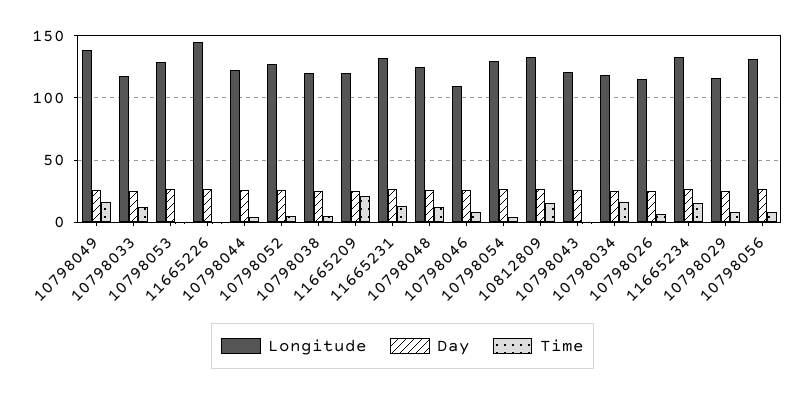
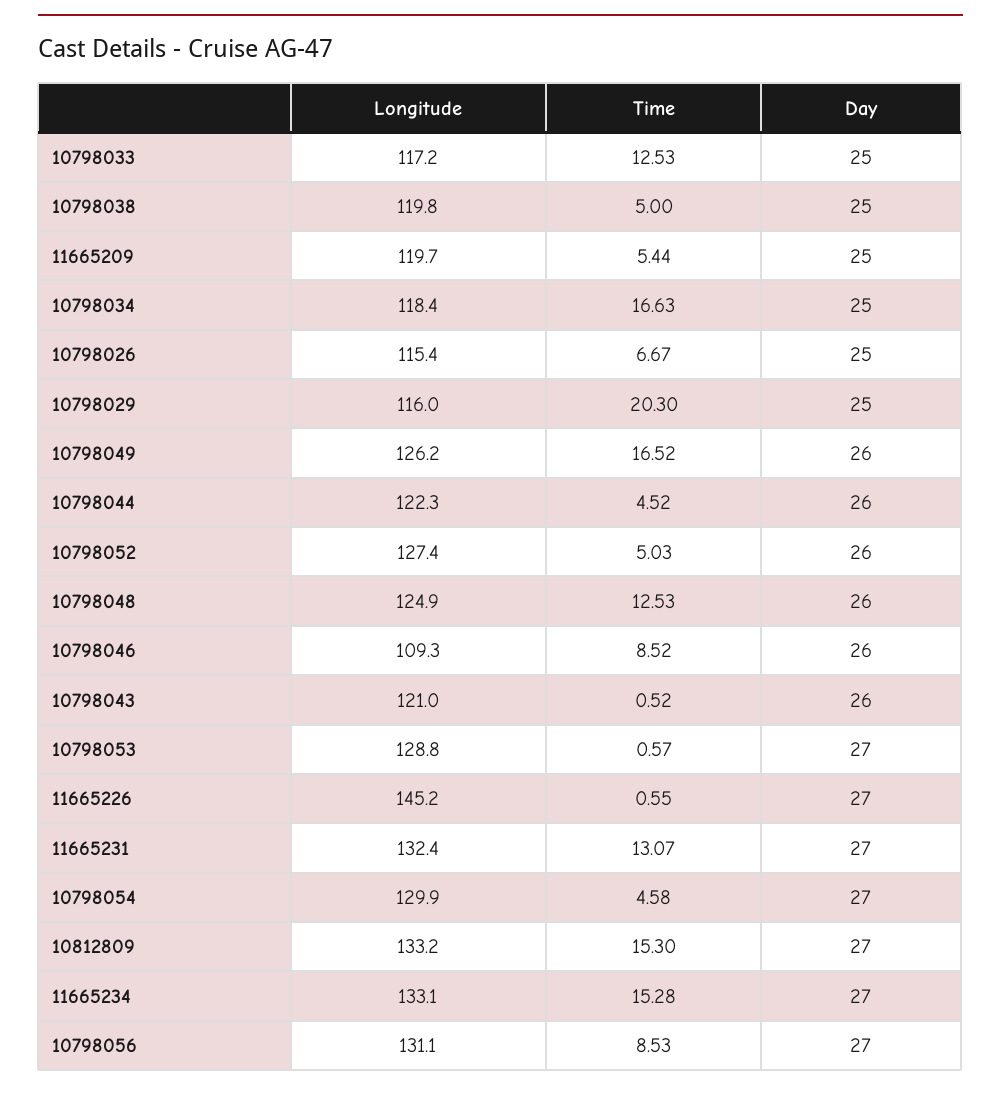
  {
    "Longitude": {
-     "10798049": 140,
+     "10798049": 126.2,
      "10798033": 117.2,
      "10798053": 128.8,
      "11665226": 145.2,
      "10798044": 122.3,
      "10798052": 127.4,
      "10798038": 119.8,
      "11665209": 119.7,
      "11665231": 132.4,
      "10798048": 124.9,
      "10798046": 109.3,
      "10798054": 129.9,
      "10812809": 133.2,
      "10798043": 121,
      "10798034": 118.4,
      "10798026": 115.4,
      "11665234": 133.1,
      "10798029": 116,
      "10798056": 131.1
    },
    "Day": {
      "10798049": 26,
      "10798033": 25,
      "10798053": 27,
      "11665226": 27,
      "10798044": 26,
      "10798052": 26,
      "10798038": 25,
      "11665209": 25,
      "11665231": 27,
      "10798048": 26,
      "10798046": 26,
      "10798054": 27,
      "10812809": 27,
      "10798043": 26,
      "10798034": 25,
      "10798026": 25,
      "11665234": 27,
      "10798029": 25,
      "10798056": 27
    },
    "Time": {
      "10798049": 16.52,
      "10798033": 12.53,
      "10798053": 0.57,
      "11665226": 0.55,
      "10798044": 4.52,
      "10798052": 5.03,
      "10798038": 5,
-     "11665209": 20,
+     "11665209": 5.44,
      "11665231": 13.07,
      "10798048": 12.53,
      "10798046": 8.52,
      "10798054": 4.58,
      "10812809": 15.3,
      "10798043": 0.52,
      "10798034": 16.63,
      "10798026": 6.67,
      "11665234": 15.28,
-     "10798029": 10,
+     "10798029": 20.3,
      "10798056": 8.53
    }
  }

